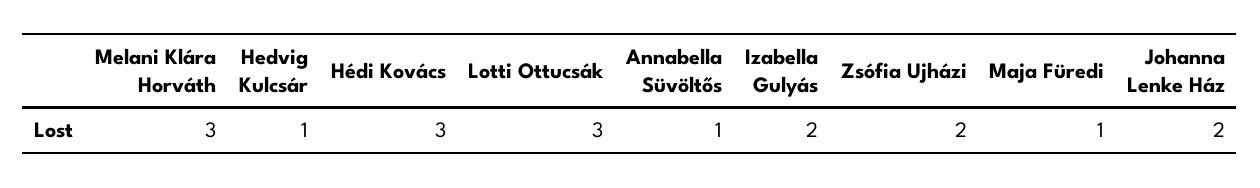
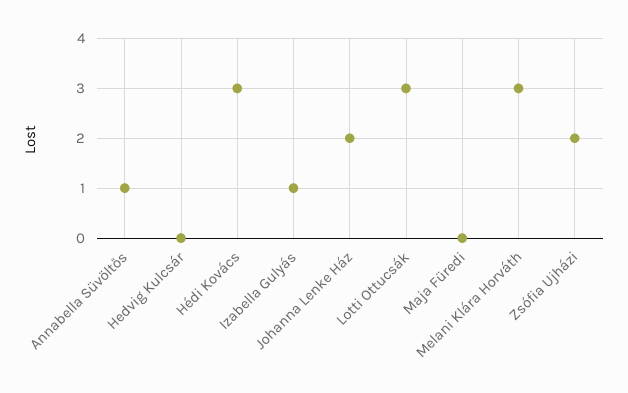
  {
    "Melani Klára Horváth": 3,
-   "Hedvig Kulcsár": 1,
+   "Hedvig Kulcsár": 0,
    "Hédi Kovács": 3,
    "Lotti Ottucsák": 3,
    "Annabella Süvöltős": 1,
-   "Izabella Gulyás": 2,
+   "Izabella Gulyás": 1,
    "Zsófia Ujházi": 2,
-   "Maja Füredi": 1,
+   "Maja Füredi": 0,
    "Johanna Lenke Ház": 2
  }

